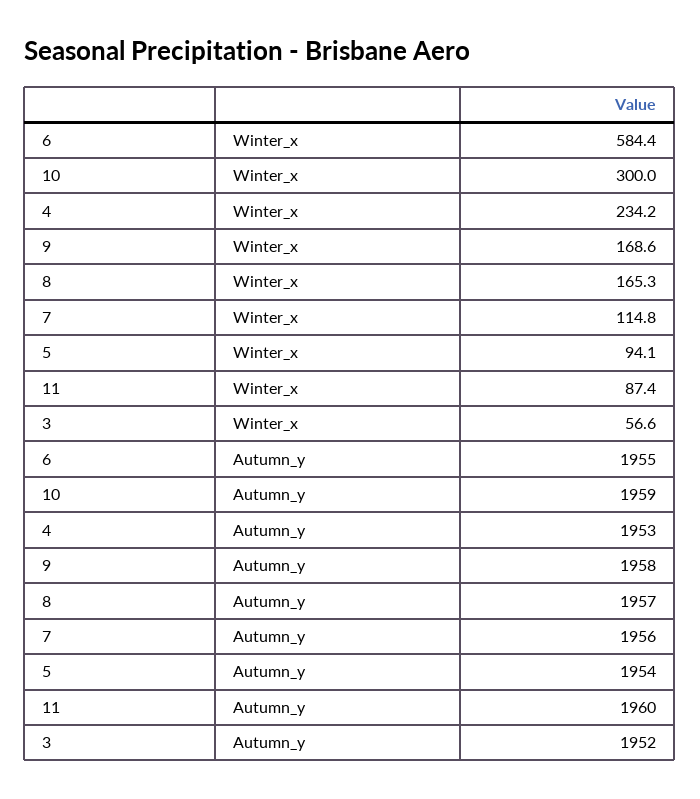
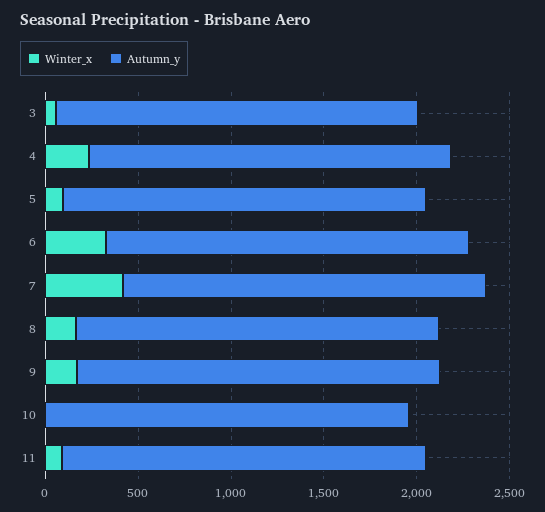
  {
    "Winter_x": {
-     "6": 584.4,
+     "6": 300,
-     "10": 300,
+     "10": 0,
      "4": 234.2,
      "9": 168.6,
      "8": 165.3,
-     "7": 114.8,
+     "7": 400,
      "5": 94.1,
      "11": 87.4,
      "3": 56.6
    },
    "Autumn_y": {
      "6": 1955,
      "10": 1959,
      "4": 1953,
      "9": 1958,
      "8": 1957,
      "7": 1956,
      "5": 1954,
      "11": 1960,
      "3": 1952
    }
  }

